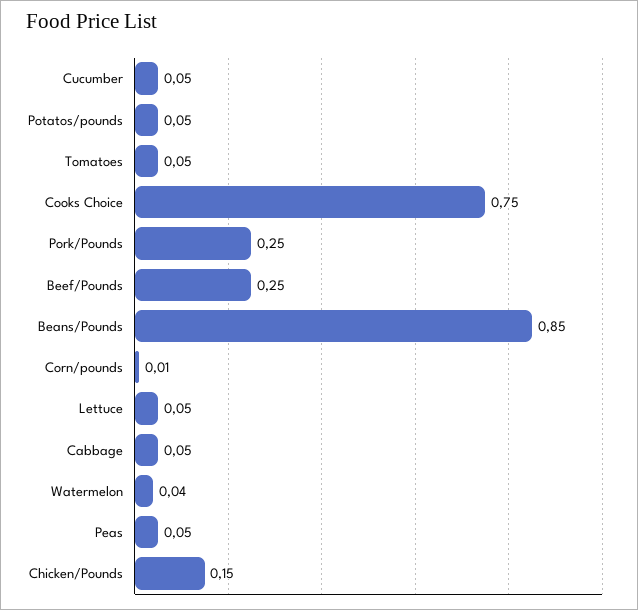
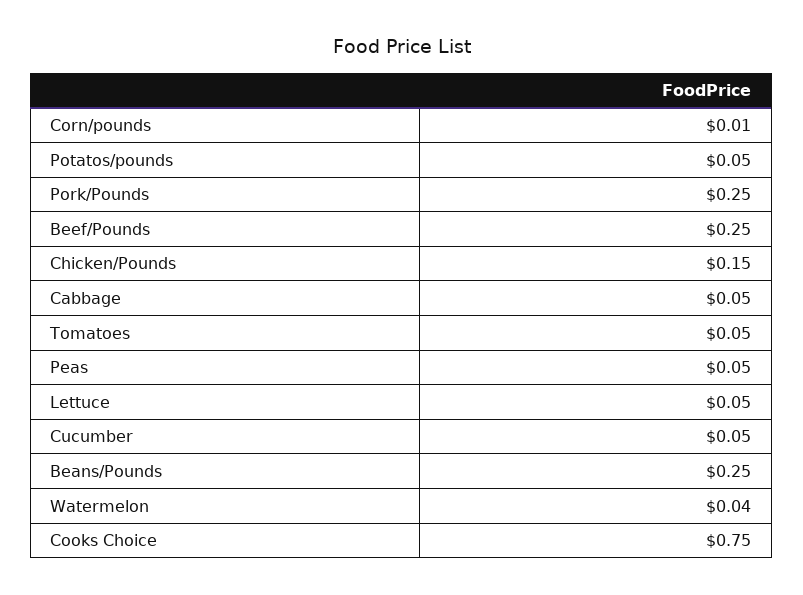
  {
    "Cucumber": 0.05,
    "Potatos/pounds": 0.05,
    "Tomatoes": 0.05,
    "Cooks Choice": 0.75,
    "Pork/Pounds": 0.25,
    "Beef/Pounds": 0.25,
-   "Beans/Pounds": 0.85,
+   "Beans/Pounds": 0.25,
    "Corn/pounds": 0.01,
    "Lettuce": 0.05,
    "Cabbage": 0.05,
    "Watermelon": 0.04,
    "Peas": 0.05,
    "Chicken/Pounds": 0.15
  }

